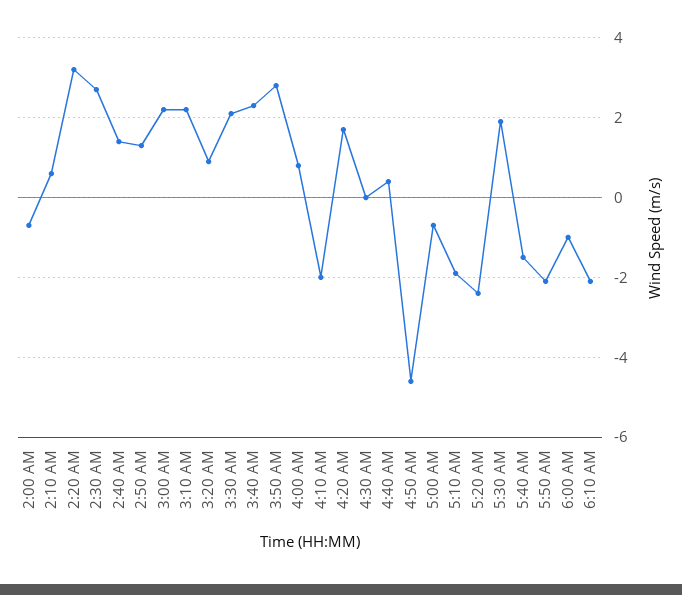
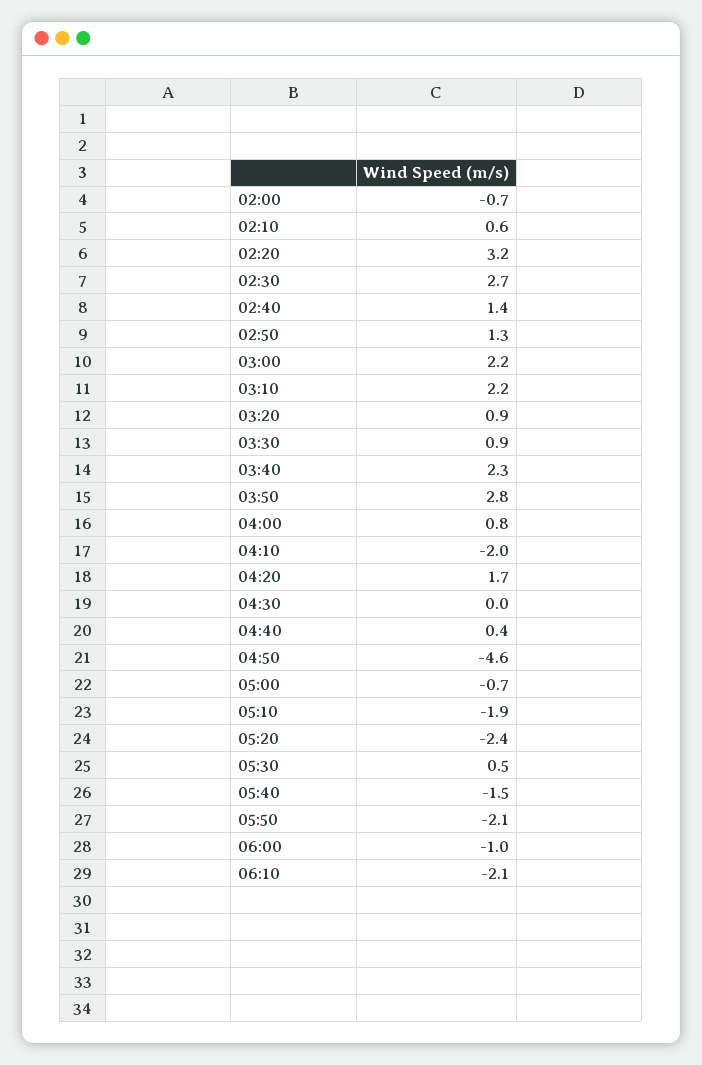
  {
    "2:00 AM": -0.7,
    "2:10 AM": 0.6,
    "2:20 AM": 3.2,
    "2:30 AM": 2.7,
    "2:40 AM": 1.4,
    "2:50 AM": 1.3,
    "3:00 AM": 2.2,
    "3:10 AM": 2.2,
    "3:20 AM": 0.9,
-   "3:30 AM": 2,
+   "3:30 AM": 0.9,
    "3:40 AM": 2.3,
    "3:50 AM": 2.8,
    "4:00 AM": 0.8,
    "4:10 AM": -2,
    "4:20 AM": 1.7,
    "4:30 AM": 0,
    "4:40 AM": 0.4,
    "4:50 AM": -4.6,
    "5:00 AM": -0.7,
    "5:10 AM": -1.9,
    "5:20 AM": -2.4,
-   "5:30 AM": 2,
+   "5:30 AM": 0.5,
    "5:40 AM": -1.5,
    "5:50 AM": -2.1,
    "6:00 AM": -1,
    "6:10 AM": -2.1
  }

